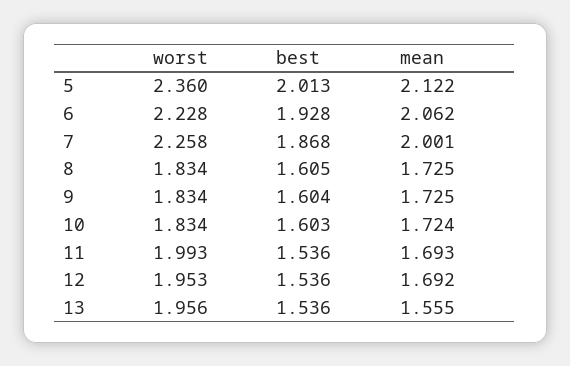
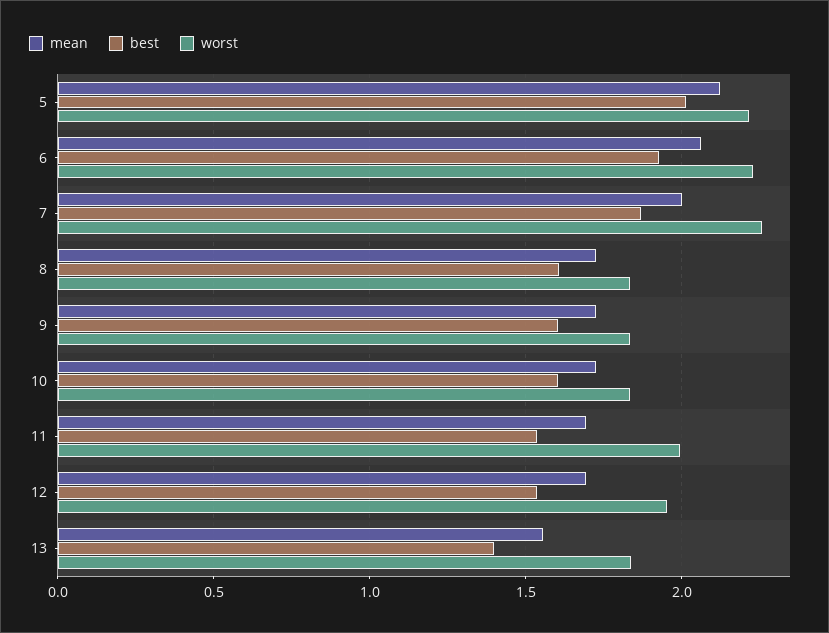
  {
    "worst": {
-     "5": 2.36,
+     "5": 2.2,
      "6": 2.228,
      "7": 2.258,
      "8": 1.834,
      "9": 1.834,
      "10": 1.834,
      "11": 1.993,
      "12": 1.953,
-     "13": 1.956
+     "13": 1.85
    },
    "best": {
      "5": 2.013,
      "6": 1.928,
      "7": 1.868,
      "8": 1.605,
      "9": 1.604,
      "10": 1.603,
      "11": 1.536,
      "12": 1.536,
-     "13": 1.536
+     "13": 1.4
    },
    "mean": {
      "5": 2.122,
      "6": 2.062,
      "7": 2.001,
      "8": 1.725,
      "9": 1.725,
      "10": 1.724,
      "11": 1.693,
      "12": 1.692,
      "13": 1.555
    }
  }

